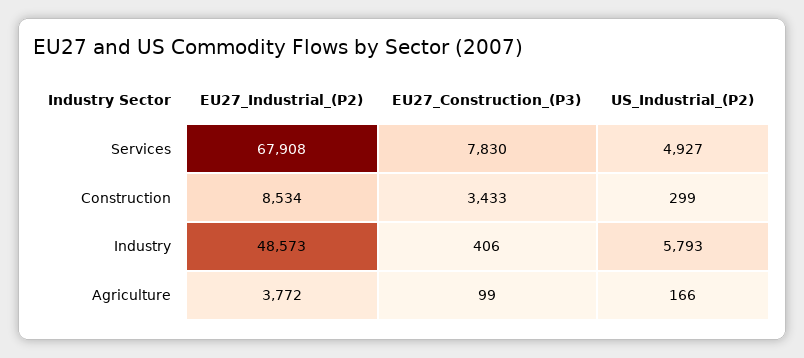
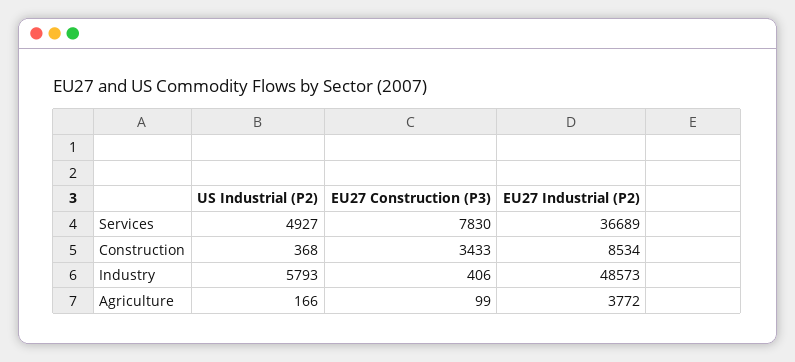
  {
    "EU27_Industrial_(P2)": {
-     "Services": 67908,
+     "Services": 36689,
      "Construction": 8534,
      "Industry": 48573,
      "Agriculture": 3772
    },
    "EU27_Construction_(P3)": {
      "Services": 7830,
      "Construction": 3433,
      "Industry": 406,
      "Agriculture": 99
    },
    "US_Industrial_(P2)": {
      "Services": 4927,
-     "Construction": 299,
+     "Construction": 368,
      "Industry": 5793,
      "Agriculture": 166
    }
  }

